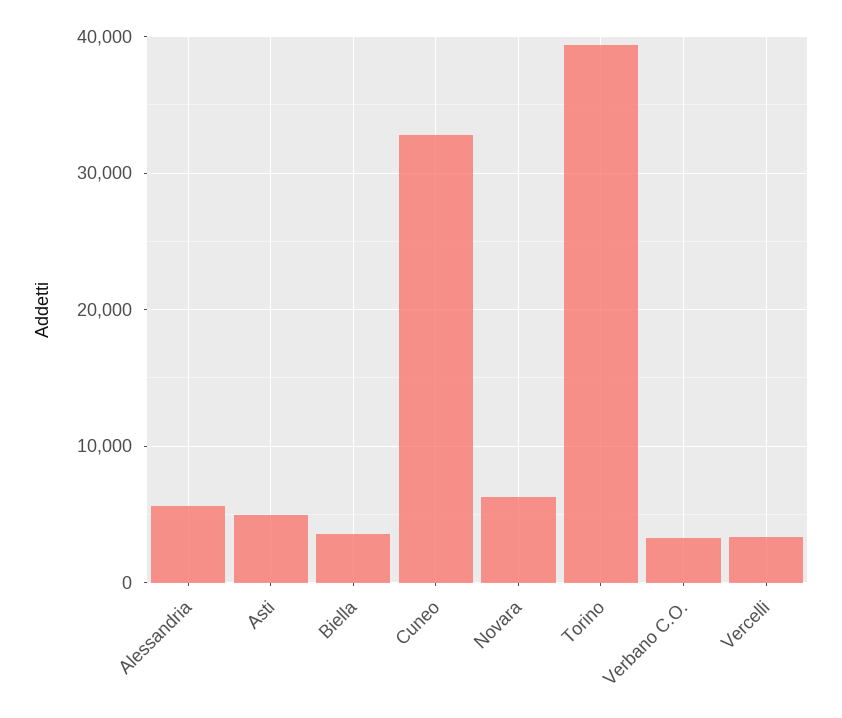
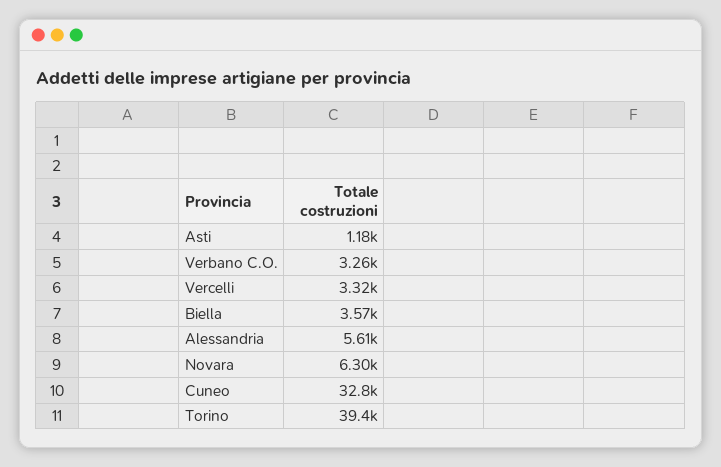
  {
    "Alessandria": 5610,
-   "Asti": 5000,
+   "Asti": 1180,
    "Biella": 3570,
    "Cuneo": 32800,
    "Novara": 6300,
    "Torino": 39400,
    "Verbano C.O.": 3260,
    "Vercelli": 3320
  }

